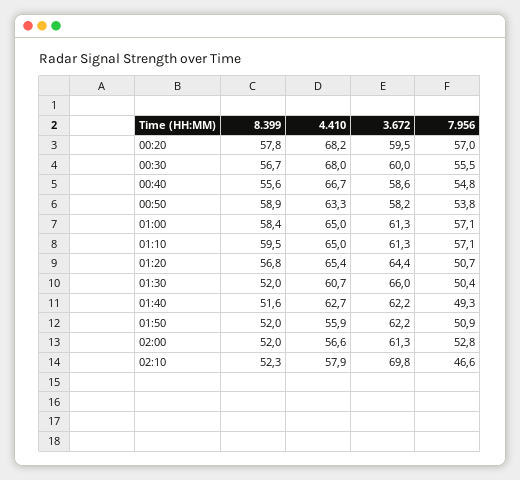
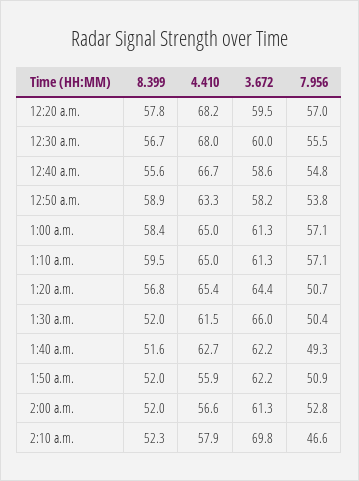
  {
    "8.399": {
      "00:20": 57.8,
      "00:30": 56.7,
      "00:40": 55.6,
      "00:50": 58.9,
      "01:00": 58.4,
      "01:10": 59.5,
      "01:20": 56.8,
      "01:30": 52,
      "01:40": 51.6,
      "01:50": 52,
      "02:00": 52,
      "02:10": 52.3
    },
    "4.410": {
      "00:20": 68.2,
      "00:30": 68,
      "00:40": 66.7,
      "00:50": 63.3,
      "01:00": 65,
      "01:10": 65,
      "01:20": 65.4,
-     "01:30": 60.7,
+     "01:30": 61.5,
      "01:40": 62.7,
      "01:50": 55.9,
      "02:00": 56.6,
      "02:10": 57.9
    },
    "3.672": {
      "00:20": 59.5,
      "00:30": 60,
      "00:40": 58.6,
      "00:50": 58.2,
      "01:00": 61.3,
      "01:10": 61.3,
      "01:20": 64.4,
      "01:30": 66,
      "01:40": 62.2,
      "01:50": 62.2,
      "02:00": 61.3,
      "02:10": 69.8
    },
    "7.956": {
      "00:20": 57,
      "00:30": 55.5,
      "00:40": 54.8,
      "00:50": 53.8,
      "01:00": 57.1,
      "01:10": 57.1,
      "01:20": 50.7,
      "01:30": 50.4,
      "01:40": 49.3,
      "01:50": 50.9,
      "02:00": 52.8,
      "02:10": 46.6
    }
  }

